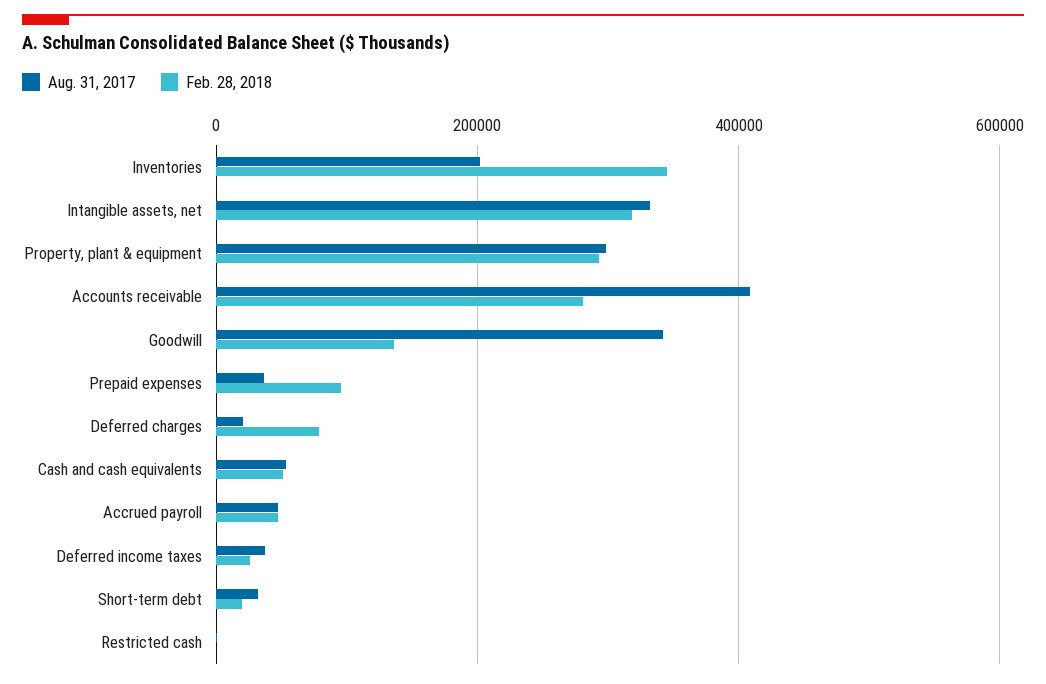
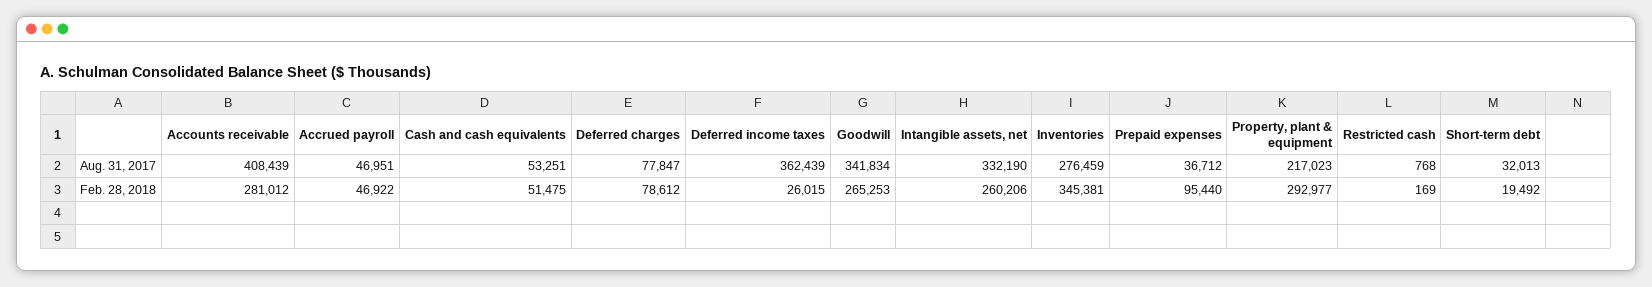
  {
    "Aug. 31, 2017": {
-     "Inventories": 200000,
+     "Inventories": 276459,
      "Intangible assets, net": 332190,
-     "Property, plant & equipment": 300000,
+     "Property, plant & equipment": 217023,
      "Accounts receivable": 408439,
      "Goodwill": 341834,
      "Prepaid expenses": 36712,
-     "Deferred charges": 20000,
+     "Deferred charges": 77847,
      "Cash and cash equivalents": 53251,
      "Accrued payroll": 46951,
-     "Deferred income taxes": 40000,
+     "Deferred income taxes": 362439,
      "Short-term debt": 32013,
      "Restricted cash": 768
    },
    "Feb. 28, 2018": {
      "Inventories": 345381,
-     "Intangible assets, net": 320000,
+     "Intangible assets, net": 260206,
      "Property, plant & equipment": 292977,
      "Accounts receivable": 281012,
-     "Goodwill": 140000,
+     "Goodwill": 265253,
      "Prepaid expenses": 95440,
      "Deferred charges": 78612,
      "Cash and cash equivalents": 51475,
      "Accrued payroll": 46922,
      "Deferred income taxes": 26015,
      "Short-term debt": 19492,
      "Restricted cash": 169
    }
  }

